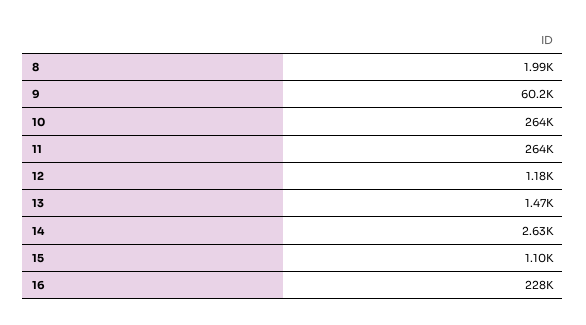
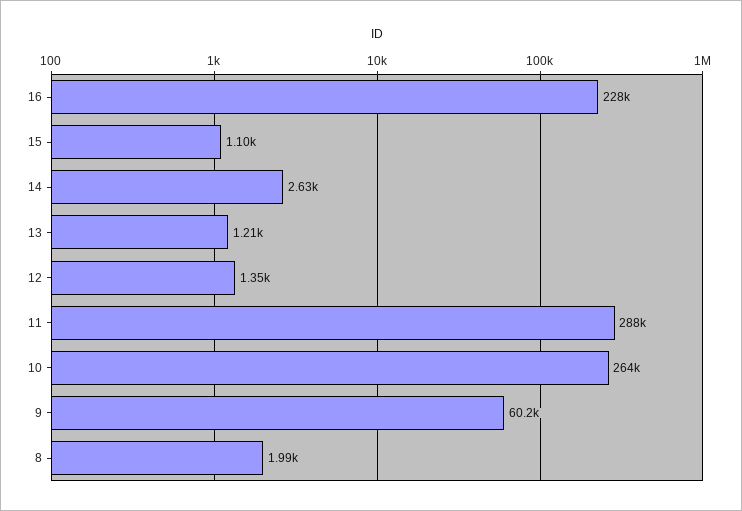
  {
    "8": 1990,
    "9": 60200,
    "10": 264000,
-   "11": 264000,
+   "11": 288000,
-   "12": 1180,
+   "12": 1350,
-   "13": 1470,
+   "13": 1210,
    "14": 2630,
    "15": 1100,
    "16": 228000
  }

